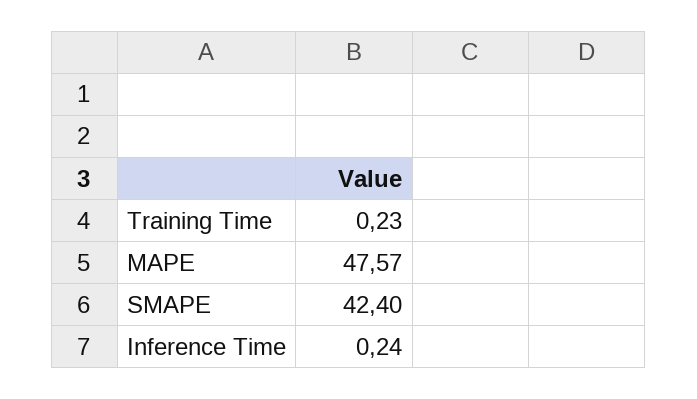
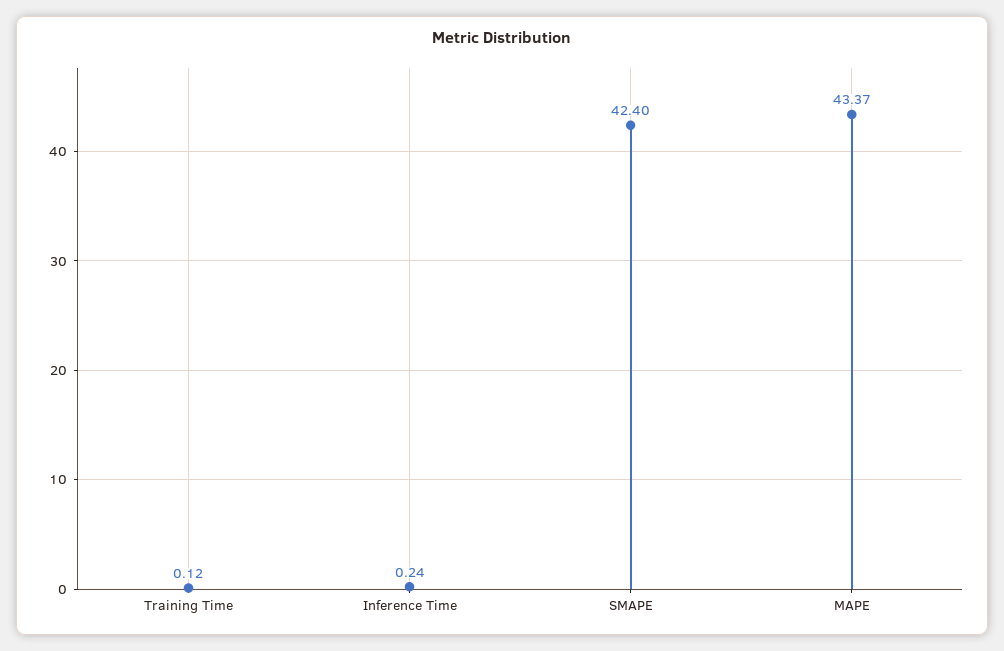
  {
-   "Training Time": 0.23,
+   "Training Time": 0.12,
-   "MAPE": 47.57,
+   "MAPE": 43.37,
    "SMAPE": 42.4,
    "Inference Time": 0.24
  }

